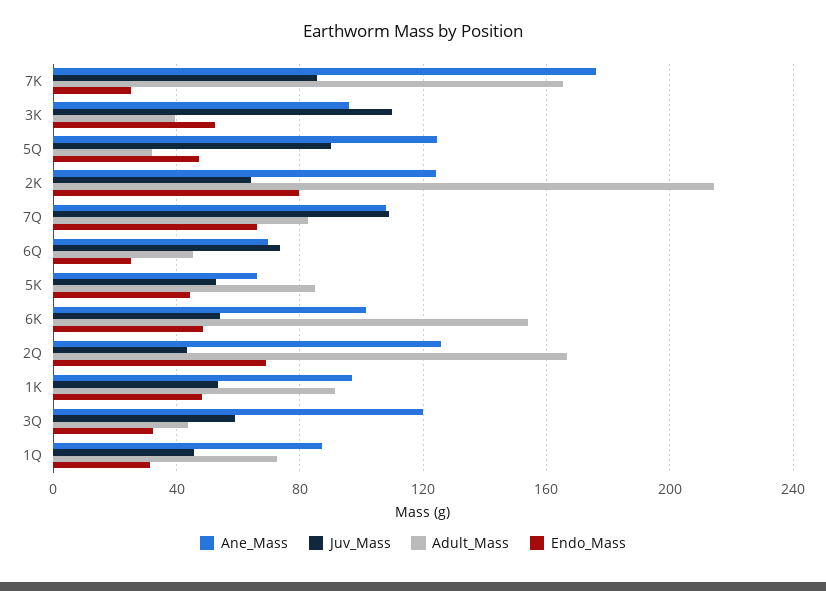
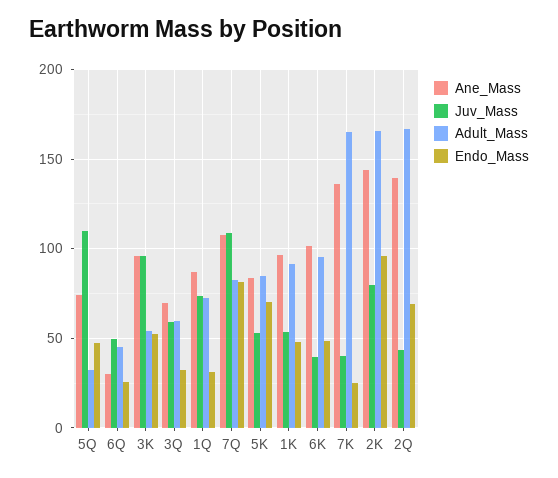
  {
    "Ane_Mass": {
-     "7K": 175,
+     "7K": 135,
      "3K": 95,
-     "5Q": 125,
+     "5Q": 75,
-     "2K": 125,
+     "2K": 145,
      "7Q": 110,
-     "6Q": 70,
+     "6Q": 30,
-     "5K": 65,
+     "5K": 85,
      "6K": 100,
-     "2Q": 125,
+     "2Q": 140,
      "1K": 95,
-     "3Q": 120,
+     "3Q": 70,
      "1Q": 85
    },
    "Juv_Mass": {
-     "7K": 85,
+     "7K": 40,
-     "3K": 110,
+     "3K": 95,
-     "5Q": 90,
+     "5Q": 110,
-     "2K": 65,
+     "2K": 80,
      "7Q": 110,
-     "6Q": 75,
+     "6Q": 50,
      "5K": 55,
-     "6K": 55,
+     "6K": 40,
      "2Q": 45,
      "1K": 55,
      "3Q": 60,
-     "1Q": 45
+     "1Q": 75
    },
    "Adult_Mass": {
      "7K": 165,
-     "3K": 40,
+     "3K": 55,
      "5Q": 30,
-     "2K": 215,
+     "2K": 165,
      "7Q": 85,
      "6Q": 45,
      "5K": 85,
-     "6K": 155,
+     "6K": 95,
      "2Q": 165,
      "1K": 90,
-     "3Q": 45,
+     "3Q": 60,
      "1Q": 70
    },
    "Endo_Mass": {
      "7K": 25,
      "3K": 55,
      "5Q": 45,
-     "2K": 80,
+     "2K": 95,
-     "7Q": 65,
+     "7Q": 80,
      "6Q": 25,
-     "5K": 45,
+     "5K": 70,
      "6K": 50,
      "2Q": 70,
      "1K": 50,
      "3Q": 30,
      "1Q": 30
    }
  }

